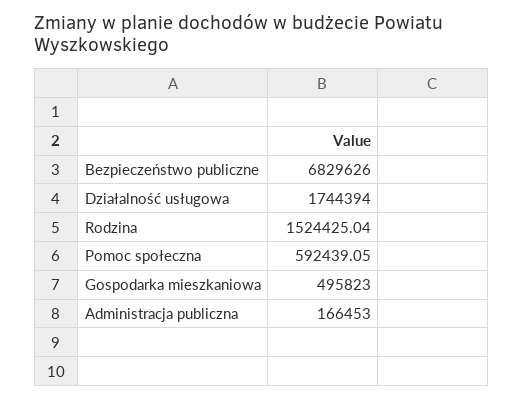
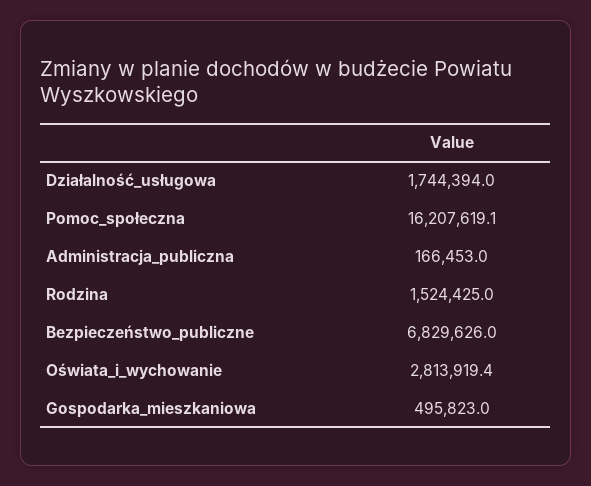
  {
    "Bezpieczeństwo publiczne": 6829626,
    "Działalność usługowa": 1744394,
    "Rodzina": 1524425.04,
-   "Pomoc społeczna": 592439.05,
+   "Pomoc społeczna": 16207619.1,
    "Gospodarka mieszkaniowa": 495823,
-   "Administracja publiczna": 166453
+   "Administracja publiczna": 166453,
+   "Oświata_i_wychowanie": 2813919.4
  }

